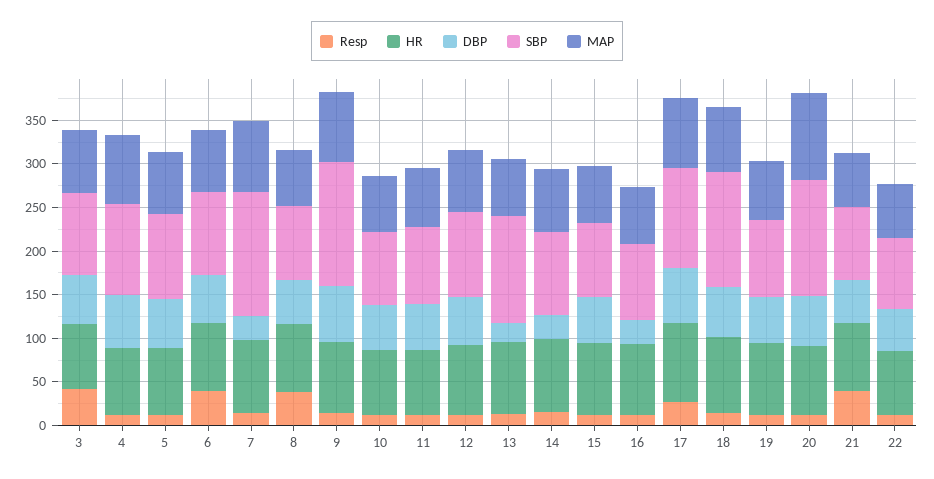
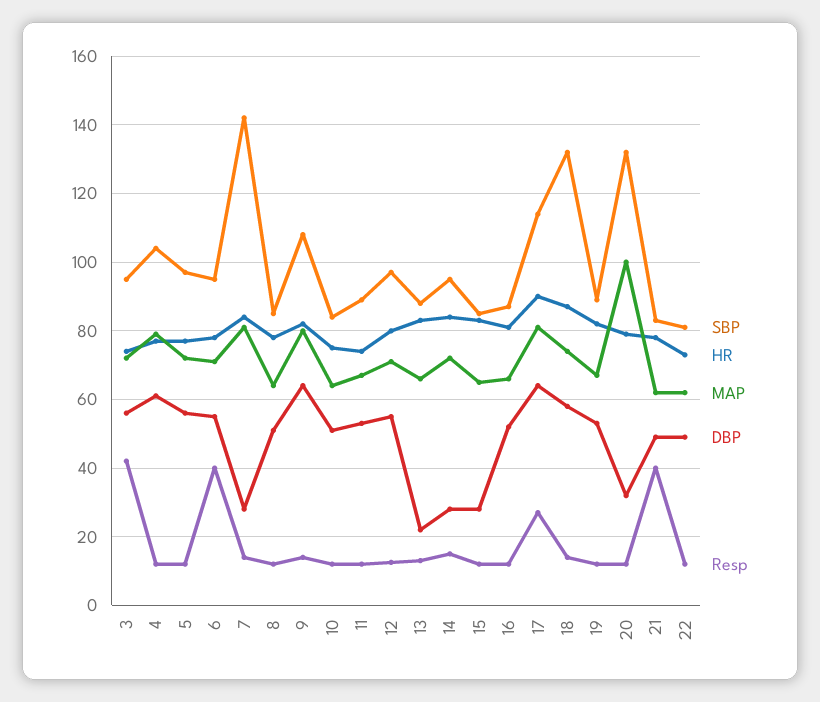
  {
    "Resp": {
      "3": 42,
      "4": 12,
      "5": 12,
      "6": 40,
      "7": 14,
-     "8": 40,
+     "8": 12,
      "9": 14,
      "10": 12,
      "11": 12,
      "12": 12,
      "13": 14,
      "14": 16,
      "15": 12,
      "16": 12,
      "17": 28,
      "18": 14,
      "19": 12,
      "20": 12,
      "21": 40,
      "22": 12
    },
    "HR": {
      "3": 74,
      "4": 78,
      "5": 78,
      "6": 78,
      "7": 84,
      "8": 78,
      "9": 82,
      "10": 76,
      "11": 74,
      "12": 80,
      "13": 84,
      "14": 84,
      "15": 84,
      "16": 82,
      "17": 90,
      "18": 88,
      "19": 82,
      "20": 80,
      "21": 78,
      "22": 74
    },
    "DBP": {
      "3": 56,
      "4": 62,
      "5": 56,
      "6": 56,
      "7": 28,
      "8": 52,
      "9": 64,
      "10": 52,
      "11": 54,
      "12": 56,
      "13": 22,
      "14": 28,
-     "15": 50,
+     "15": 28,
-     "16": 30,
+     "16": 52,
      "17": 64,
      "18": 58,
      "19": 54,
-     "20": 60,
+     "20": 32,
      "21": 50,
      "22": 50
    },
    "SBP": {
      "3": 96,
      "4": 104,
      "5": 98,
      "6": 96,
      "7": 142,
      "8": 86,
-     "9": 140,
+     "9": 108,
      "10": 84,
      "11": 90,
      "12": 98,
-     "13": 120,
+     "13": 88,
      "14": 96,
      "15": 86,
      "16": 88,
      "17": 114,
      "18": 132,
      "19": 90,
      "20": 132,
      "21": 84,
      "22": 82
    },
    "MAP": {
      "3": 72,
      "4": 80,
      "5": 72,
      "6": 72,
      "7": 82,
      "8": 64,
      "9": 80,
      "10": 64,
      "11": 68,
      "12": 72,
      "13": 66,
      "14": 72,
      "15": 66,
      "16": 66,
      "17": 82,
      "18": 74,
      "19": 68,
      "20": 100,
      "21": 62,
      "22": 62
    }
  }

